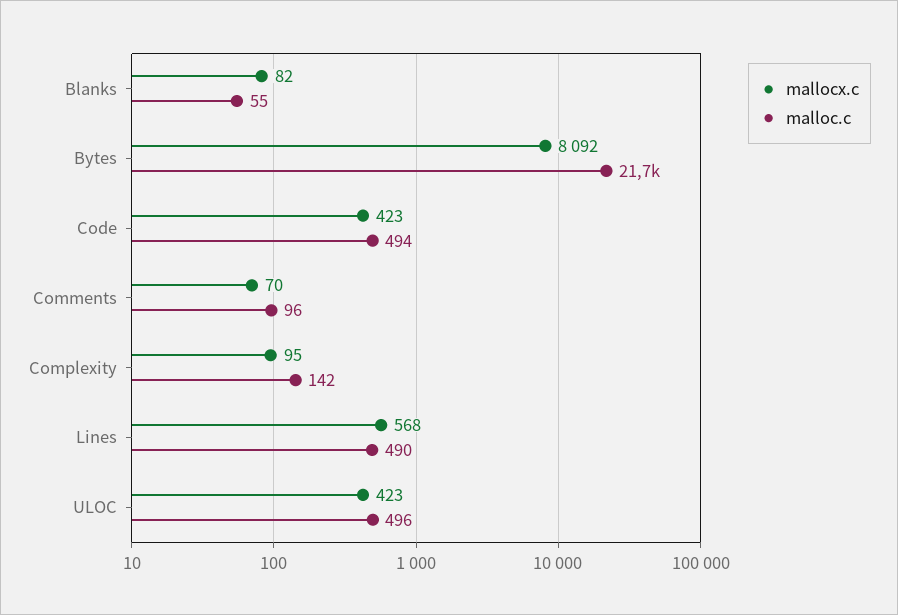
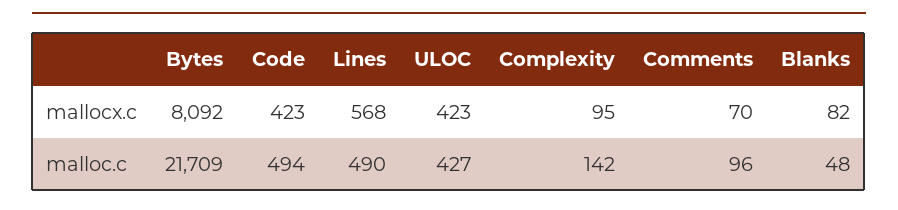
  {
    "mallocx.c": {
      "Blanks": 82,
      "Bytes": 8092,
      "Code": 423,
      "Comments": 70,
      "Complexity": 95,
      "Lines": 568,
      "ULOC": 423
    },
    "malloc.c": {
-     "Blanks": 55,
+     "Blanks": 48,
      "Bytes": 21709,
      "Code": 494,
      "Comments": 96,
      "Complexity": 142,
      "Lines": 490,
-     "ULOC": 496
+     "ULOC": 427
    }
  }

